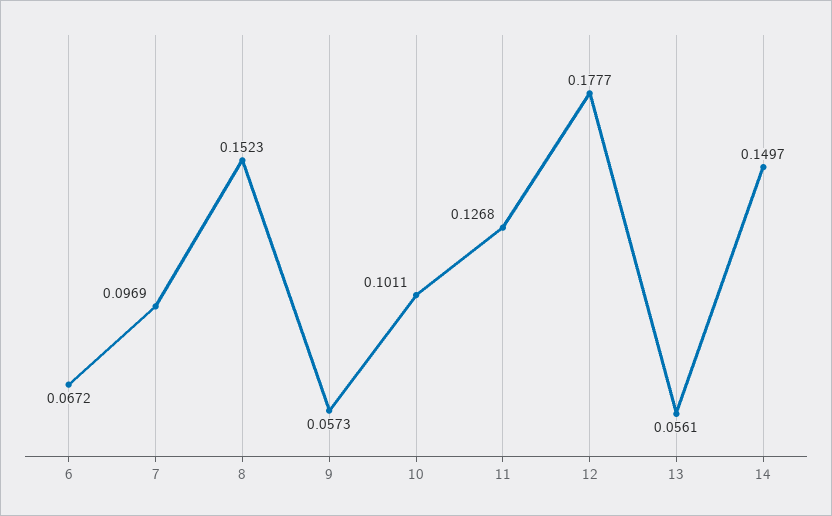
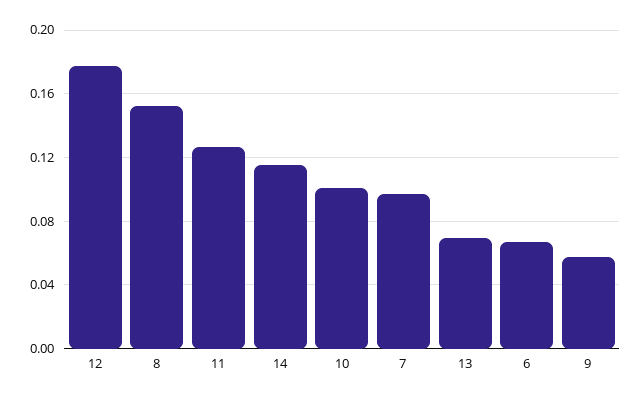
  {
    "6": 0.0672,
    "7": 0.0969,
    "8": 0.1523,
    "9": 0.0573,
    "10": 0.1011,
    "11": 0.1268,
    "12": 0.1777,
-   "13": 0.0561,
+   "13": 0.07,
-   "14": 0.1497
+   "14": 0.115
  }

